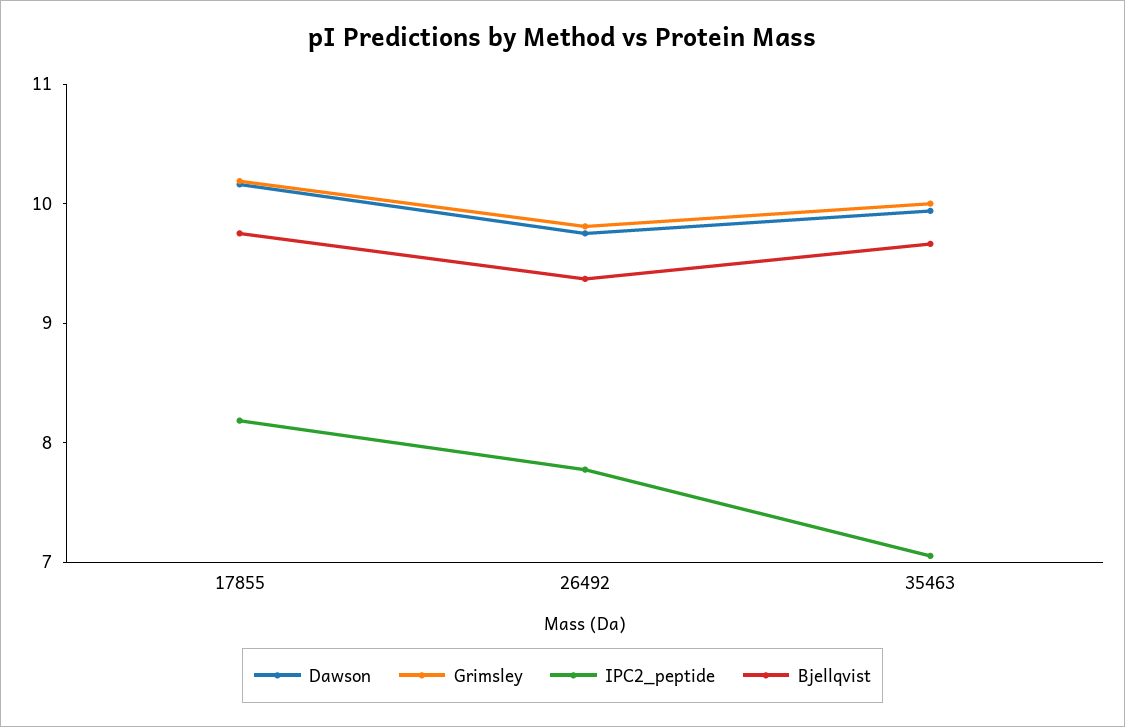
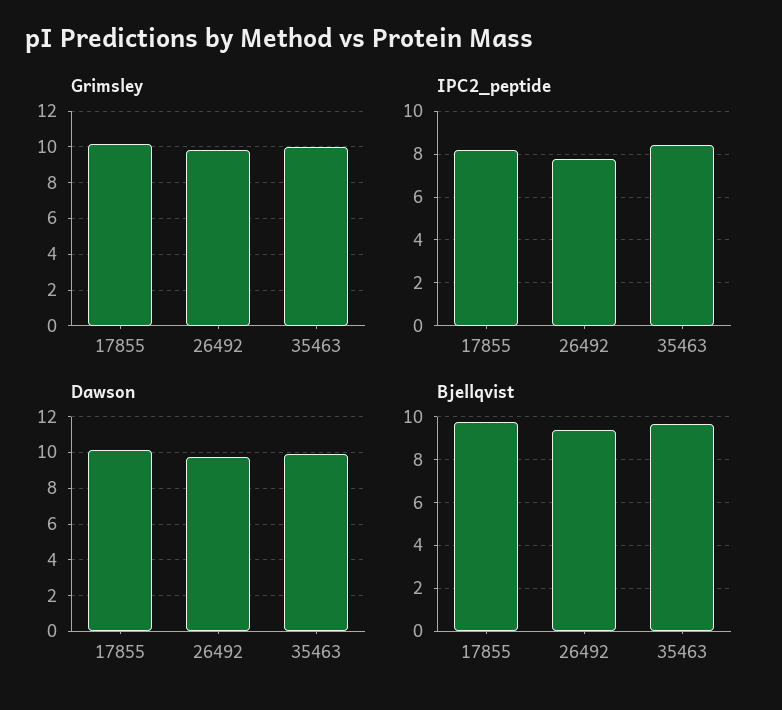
  {
    "Dawson": {
      "17855": 10.2,
      "26492": 9.8,
      "35463": 10
    },
    "Grimsley": {
      "17855": 10.2,
      "26492": 9.8,
      "35463": 10
    },
    "IPC2_peptide": {
      "17855": 8.2,
      "26492": 7.8,
-     "35463": 7
+     "35463": 8.5
    },
    "Bjellqvist": {
      "17855": 9.8,
      "26492": 9.4,
      "35463": 9.6
    }
  }

